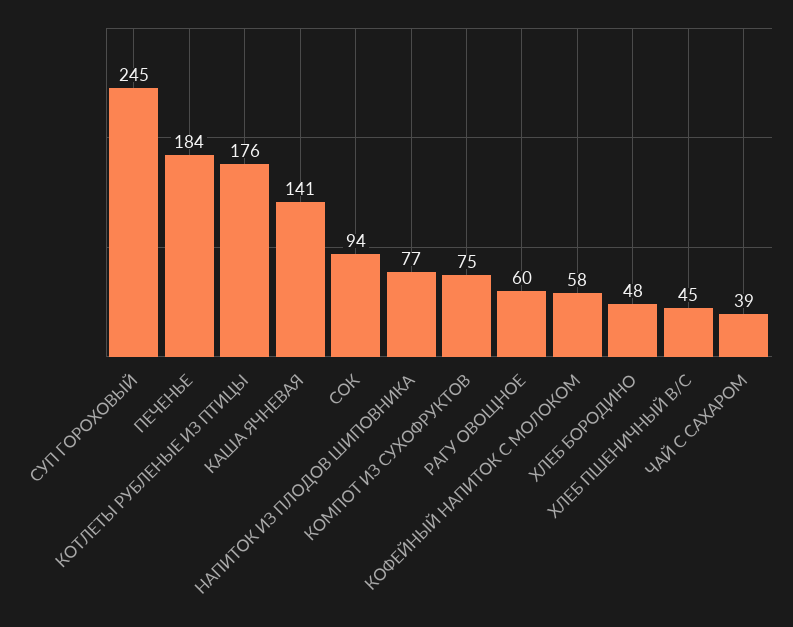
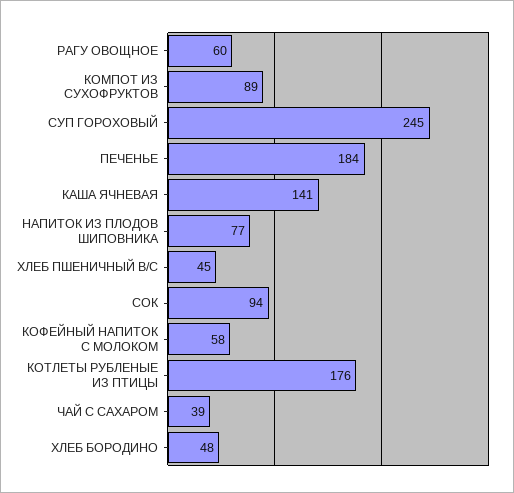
  {
    "СУП ГОРОХОВЫЙ": 245,
    "ПЕЧЕНЬЕ": 184,
    "КОТЛЕТЫ РУБЛЕНЫЕ ИЗ ПТИЦЫ": 176,
    "КАША ЯЧНЕВАЯ": 141,
    "СОК": 94,
    "НАПИТОК ИЗ ПЛОДОВ ШИПОВНИКА": 77,
-   "КОМПОТ ИЗ СУХОФРУКТОВ": 75,
+   "КОМПОТ ИЗ СУХОФРУКТОВ": 89,
    "РАГУ ОВОЩНОЕ": 60,
    "КОФЕЙНЫЙ НАПИТОК С МОЛОКОМ": 58,
    "ХЛЕБ БОРОДИНО": 48,
    "ХЛЕБ ПШЕНИЧНЫЙ В/С": 45,
    "ЧАЙ С САХАРОМ": 39
  }

